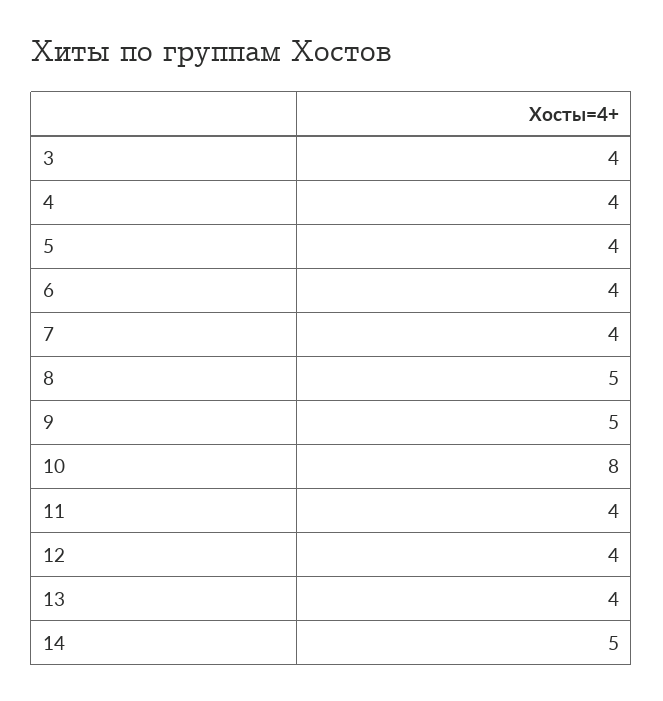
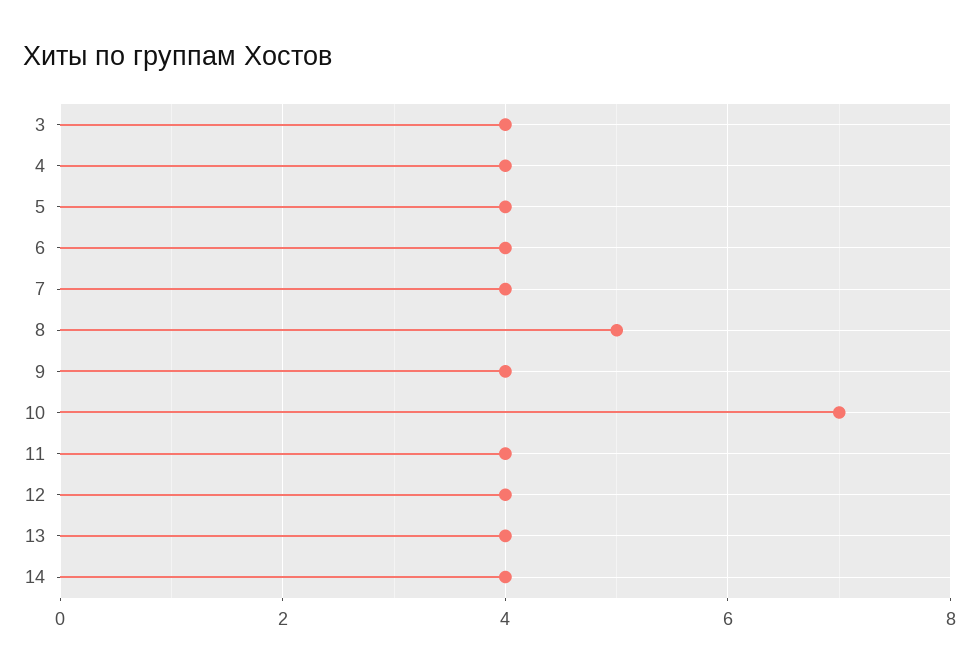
  {
    "3": 4,
    "4": 4,
    "5": 4,
    "6": 4,
    "7": 4,
    "8": 5,
-   "9": 5,
+   "9": 4,
-   "10": 8,
+   "10": 7,
    "11": 4,
    "12": 4,
    "13": 4,
-   "14": 5
+   "14": 4
  }

